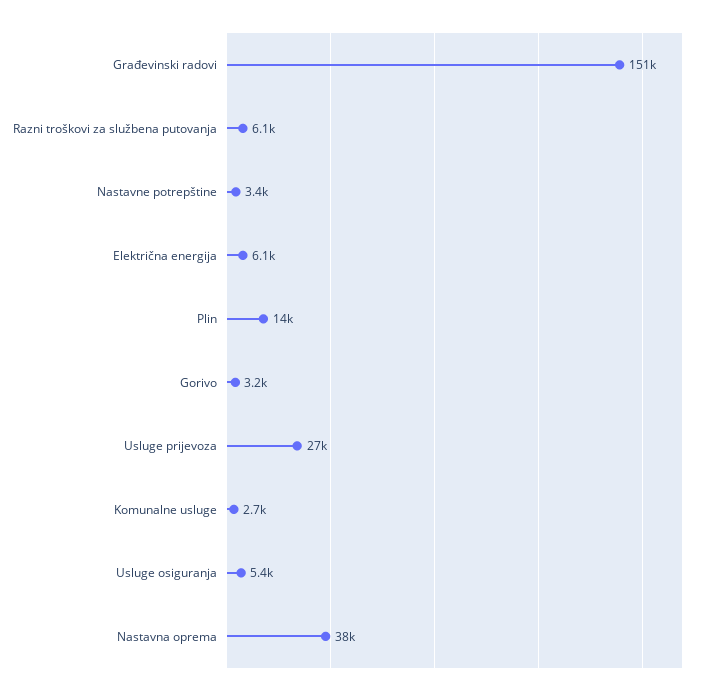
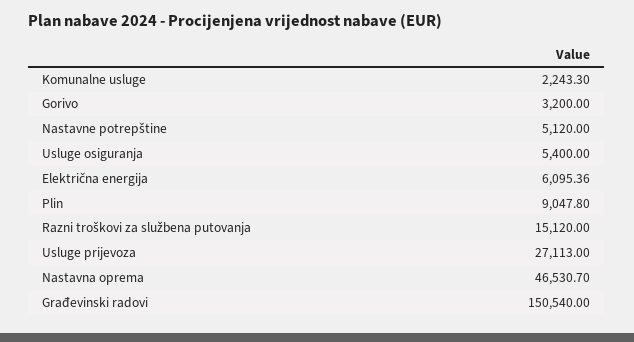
  {
    "Građevinski radovi": 150540,
-   "Razni troškovi za službena putovanja": 6100,
+   "Razni troškovi za službena putovanja": 15120,
-   "Nastavne potrepštine": 3400,
+   "Nastavne potrepštine": 5120,
    "Električna energija": 6095.36,
-   "Plin": 14000,
+   "Plin": 9047.8,
    "Gorivo": 3200,
    "Usluge prijevoza": 27113,
-   "Komunalne usluge": 2700,
+   "Komunalne usluge": 2243.3,
    "Usluge osiguranja": 5400,
-   "Nastavna oprema": 38000
+   "Nastavna oprema": 46530.7
  }

